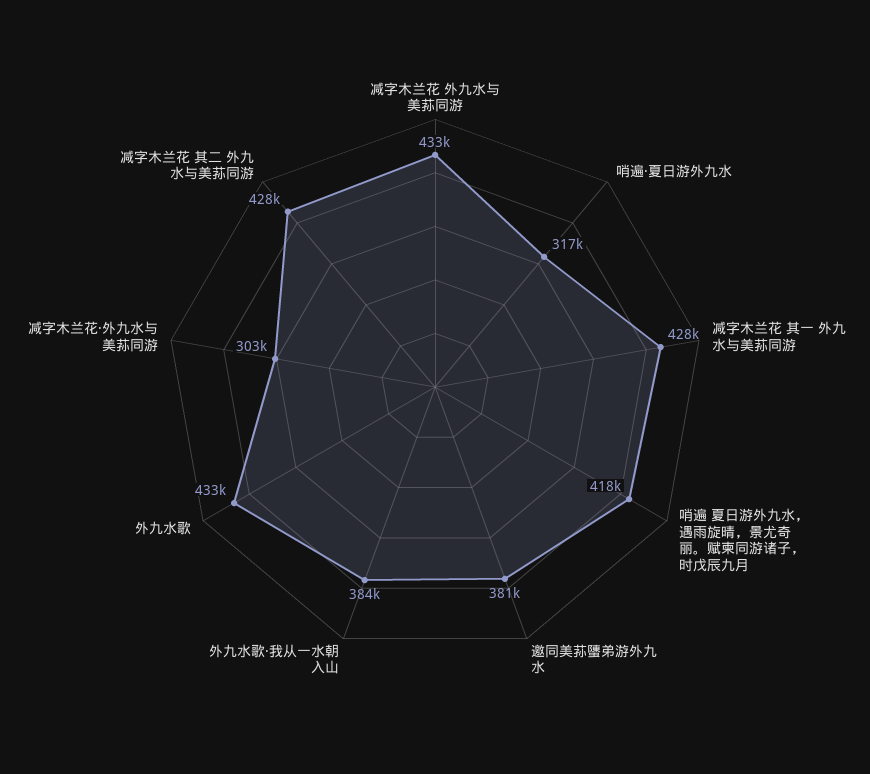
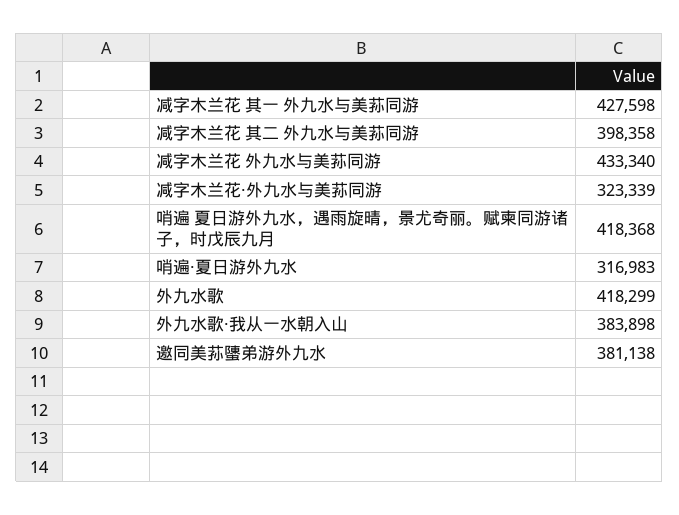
  {
    "减字木兰花 外九水与美荪同游": 433340,
    "哨遍·夏日游外九水": 316983,
    "减字木兰花 其一 外九水与美荪同游": 427598,
    "哨遍 夏日游外九水，遇雨旋晴，景尤奇丽。赋柬同游诸子，时戊辰九月": 418368,
    "邀同美荪螴弟游外九水": 381138,
    "外九水歌·我从一水朝入山": 383898,
-   "外九水歌": 433000,
+   "外九水歌": 418299,
-   "减字木兰花·外九水与美荪同游": 303000,
+   "减字木兰花·外九水与美荪同游": 323339,
-   "减字木兰花 其二 外九水与美荪同游": 428000
+   "减字木兰花 其二 外九水与美荪同游": 398358
  }

